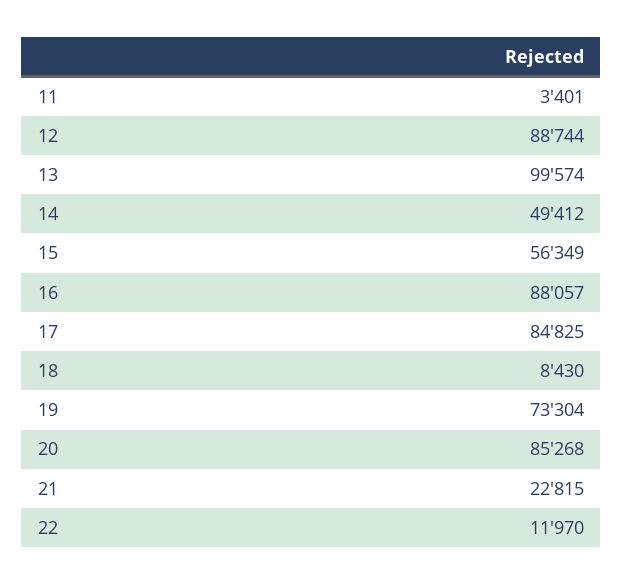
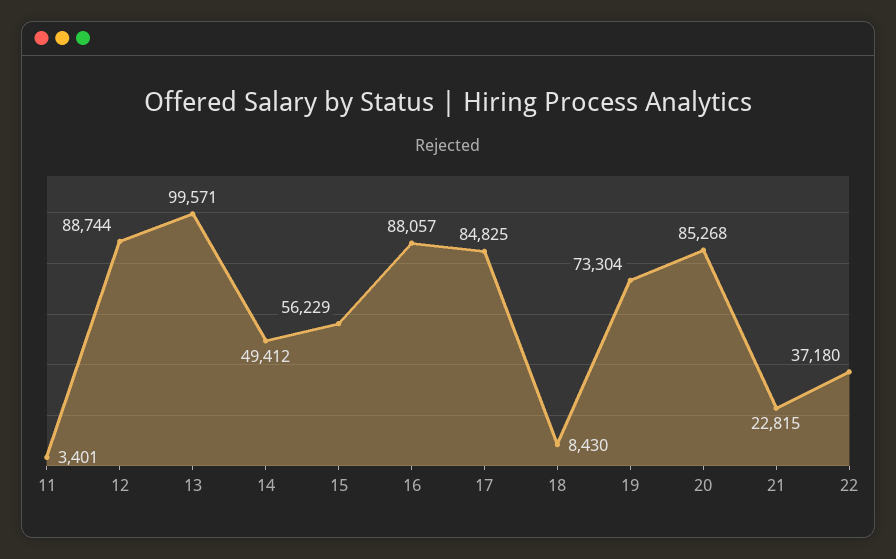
  {
    "11": 3401,
    "12": 88744,
-   "13": 99574,
+   "13": 99571,
    "14": 49412,
-   "15": 56349,
+   "15": 56229,
    "16": 88057,
    "17": 84825,
    "18": 8430,
    "19": 73304,
    "20": 85268,
    "21": 22815,
-   "22": 11970
+   "22": 37180
  }

